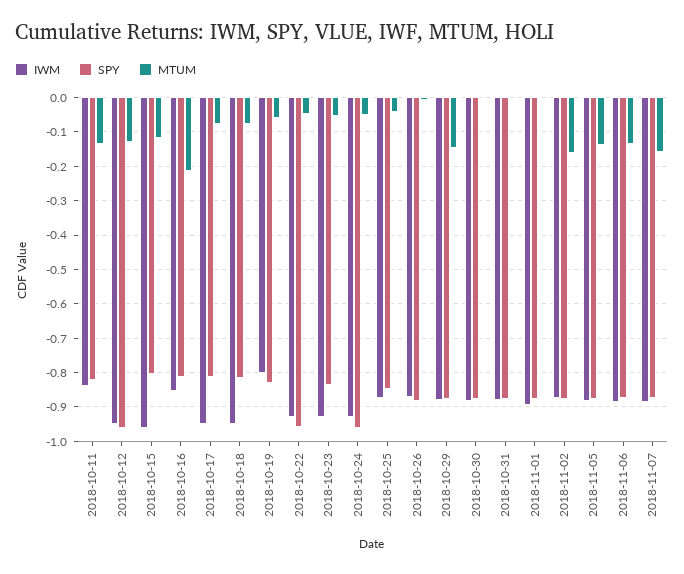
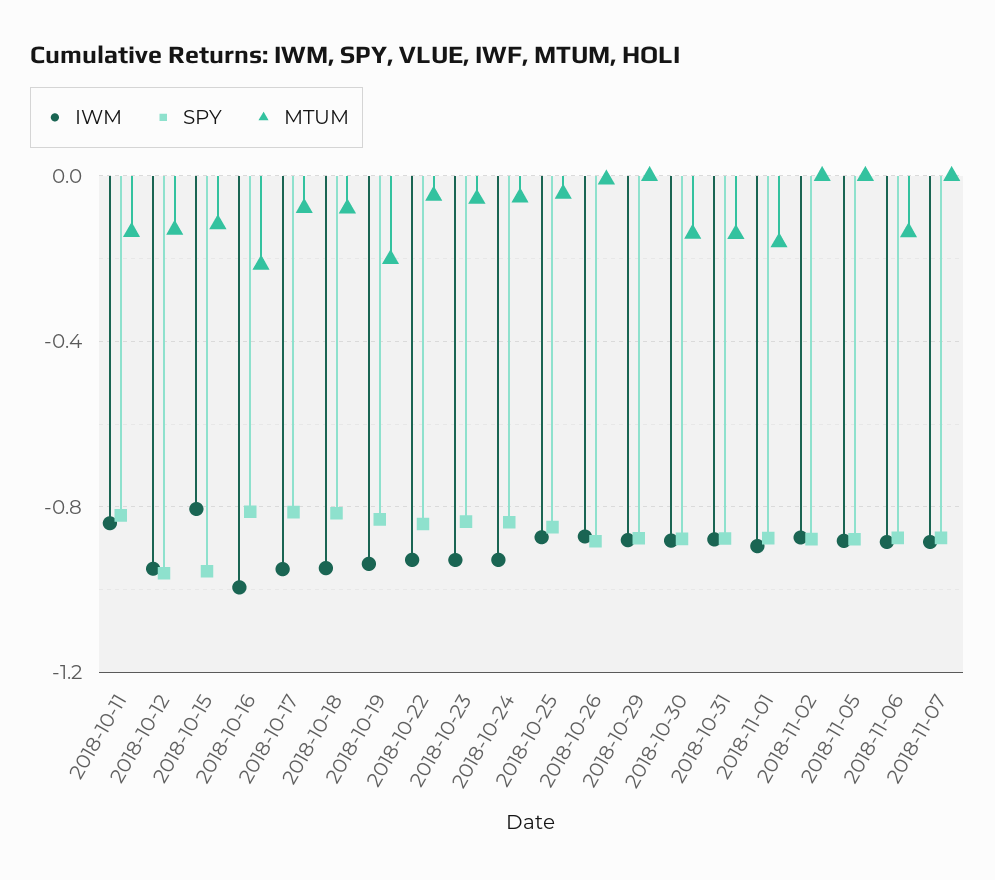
  {
    "IWM": {
      "2018-10-11": -0.84,
      "2018-10-12": -0.94,
-     "2018-10-15": -0.96,
+     "2018-10-15": -0.8,
-     "2018-10-16": -0.86,
+     "2018-10-16": -1,
      "2018-10-17": -0.96,
      "2018-10-18": -0.94,
-     "2018-10-19": -0.8,
+     "2018-10-19": -0.95,
      "2018-10-22": -0.92,
      "2018-10-23": -0.92,
      "2018-10-24": -0.92,
      "2018-10-25": -0.88,
      "2018-10-26": -0.88,
      "2018-10-29": -0.88,
      "2018-10-30": -0.88,
      "2018-10-31": -0.88,
      "2018-11-01": -0.9,
      "2018-11-02": -0.88,
      "2018-11-05": -0.88,
      "2018-11-06": -0.88,
      "2018-11-07": -0.88
    },
    "SPY": {
      "2018-10-11": -0.82,
      "2018-10-12": -0.96,
-     "2018-10-15": -0.8,
+     "2018-10-15": -0.95,
      "2018-10-16": -0.82,
      "2018-10-17": -0.82,
      "2018-10-18": -0.82,
      "2018-10-19": -0.84,
-     "2018-10-22": -0.96,
+     "2018-10-22": -0.85,
      "2018-10-23": -0.84,
-     "2018-10-24": -0.96,
+     "2018-10-24": -0.85,
      "2018-10-25": -0.84,
      "2018-10-26": -0.88,
      "2018-10-29": -0.88,
      "2018-10-30": -0.88,
      "2018-10-31": -0.88,
      "2018-11-01": -0.88,
      "2018-11-02": -0.88,
      "2018-11-05": -0.88,
      "2018-11-06": -0.88,
      "2018-11-07": -0.88
    },
    "MTUM": {
      "2018-10-11": -0.14,
      "2018-10-12": -0.12,
      "2018-10-15": -0.12,
      "2018-10-16": -0.22,
      "2018-10-17": -0.08,
      "2018-10-18": -0.08,
-     "2018-10-19": -0.06,
+     "2018-10-19": -0.2,
      "2018-10-22": -0.04,
      "2018-10-23": -0.06,
      "2018-10-24": -0.06,
      "2018-10-25": -0.04,
      "2018-10-26": 0,
-     "2018-10-29": -0.14,
+     "2018-10-29": 0,
-     "2018-10-30": 0,
+     "2018-10-30": -0.15,
-     "2018-10-31": 0,
+     "2018-10-31": -0.15,
-     "2018-11-01": 0,
+     "2018-11-01": -0.15,
-     "2018-11-02": -0.16,
+     "2018-11-02": 0,
-     "2018-11-05": -0.14,
+     "2018-11-05": 0,
      "2018-11-06": -0.14,
-     "2018-11-07": -0.16
+     "2018-11-07": 0
    }
  }

